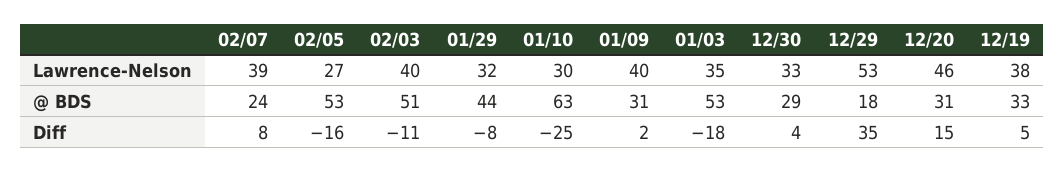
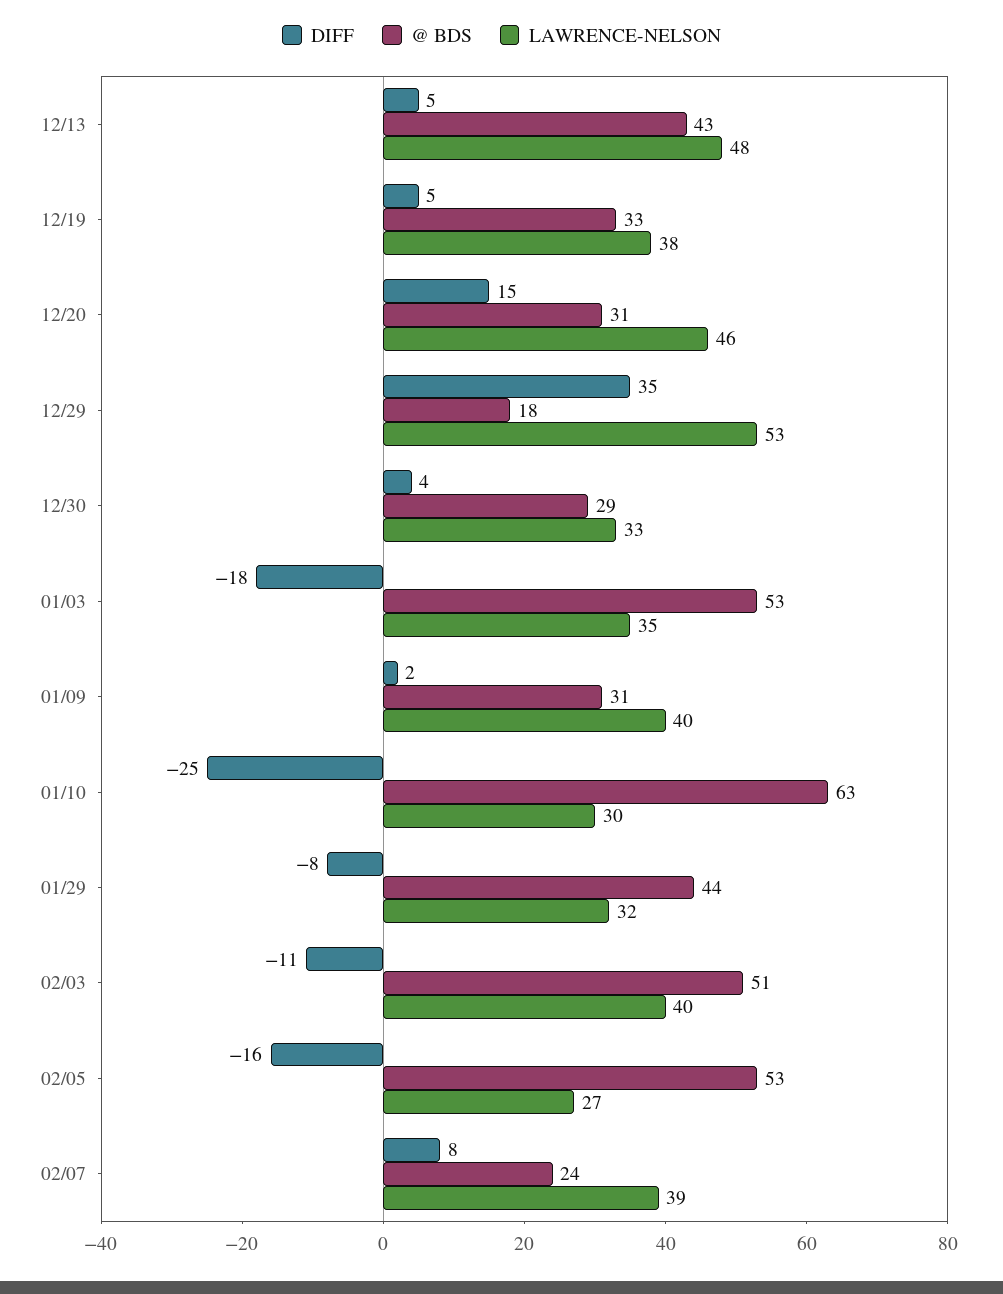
  {
    "Lawrence-Nelson": {
      "02/07": 39,
      "02/05": 27,
      "02/03": 40,
      "01/29": 32,
      "01/10": 30,
      "01/09": 40,
      "01/03": 35,
      "12/30": 33,
      "12/29": 53,
      "12/20": 46,
-     "12/19": 38
+     "12/19": 38,
+     "12/13": 48
    },
    "@ BDS": {
      "02/07": 24,
      "02/05": 53,
      "02/03": 51,
      "01/29": 44,
      "01/10": 63,
      "01/09": 31,
      "01/03": 53,
      "12/30": 29,
      "12/29": 18,
      "12/20": 31,
-     "12/19": 33
+     "12/19": 33,
+     "12/13": 43
    },
    "Diff": {
      "02/07": 8,
      "02/05": -16,
      "02/03": -11,
      "01/29": -8,
      "01/10": -25,
      "01/09": 2,
      "01/03": -18,
      "12/30": 4,
      "12/29": 35,
      "12/20": 15,
-     "12/19": 5
+     "12/19": 5,
+     "12/13": 5
    }
  }

